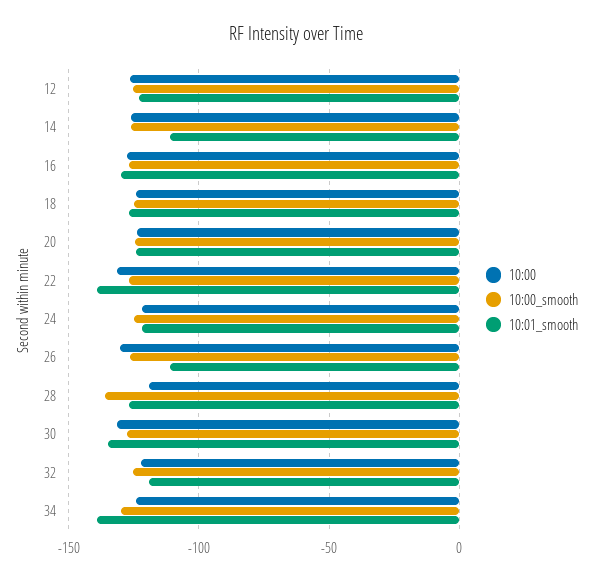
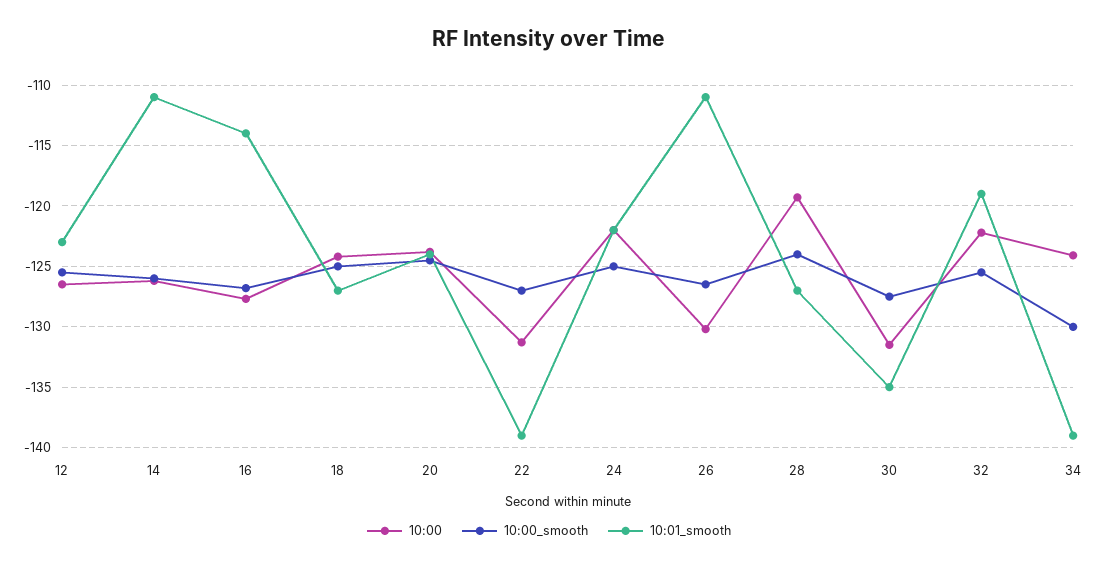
  {
    "10:00": {
      "12": -126.5,
      "14": -126,
      "16": -127.5,
      "18": -124,
      "20": -124,
      "22": -131.5,
      "24": -122,
      "26": -130,
      "28": -119.5,
      "30": -131.5,
      "32": -122,
      "34": -124
    },
    "10:00_smooth": {
      "12": -125.5,
      "14": -126,
      "16": -127,
      "18": -125,
      "20": -124.5,
      "22": -127,
      "24": -125,
      "26": -126.5,
-     "28": -135,
+     "28": -124,
      "30": -127.5,
      "32": -125.5,
      "34": -130
    },
    "10:01_smooth": {
      "12": -123,
      "14": -111,
-     "16": -130,
+     "16": -114,
      "18": -127,
      "20": -124,
      "22": -139,
      "24": -122,
      "26": -111,
      "28": -127,
      "30": -135,
      "32": -119,
      "34": -139
    }
  }

